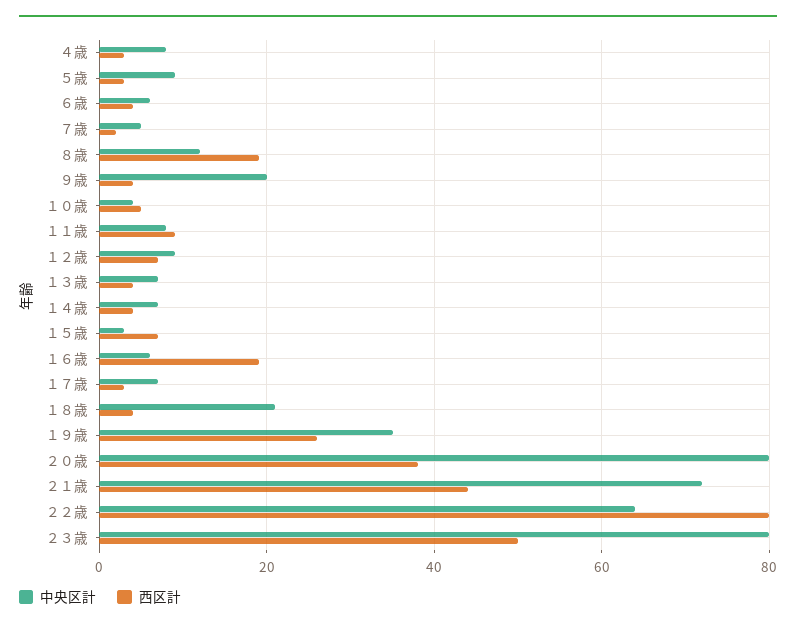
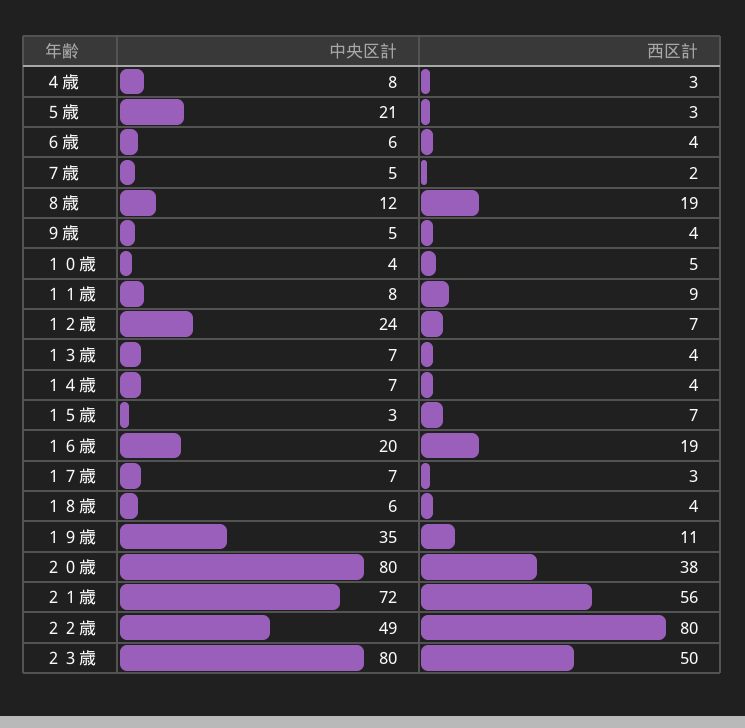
  {
    "中央区計": {
      "４歳": 8,
-     "５歳": 10,
+     "５歳": 21,
      "６歳": 6,
      "７歳": 5,
      "８歳": 12,
-     "９歳": 20,
+     "９歳": 5,
      "１０歳": 4,
      "１１歳": 8,
-     "１２歳": 10,
+     "１２歳": 24,
      "１３歳": 7,
      "１４歳": 7,
      "１５歳": 3,
-     "１６歳": 5,
+     "１６歳": 20,
      "１７歳": 7,
-     "１８歳": 20,
+     "１８歳": 6,
      "１９歳": 35,
      "２０歳": 80,
      "２１歳": 72,
-     "２２歳": 65,
+     "２２歳": 49,
      "２３歳": 80
    },
    "西区計": {
      "４歳": 3,
      "５歳": 3,
      "６歳": 4,
      "７歳": 2,
      "８歳": 19,
      "９歳": 4,
      "１０歳": 5,
      "１１歳": 9,
      "１２歳": 7,
      "１３歳": 4,
      "１４歳": 4,
      "１５歳": 7,
      "１６歳": 19,
      "１７歳": 3,
      "１８歳": 4,
-     "１９歳": 25,
+     "１９歳": 11,
      "２０歳": 38,
-     "２１歳": 45,
+     "２１歳": 56,
      "２２歳": 80,
      "２３歳": 50
    }
  }

